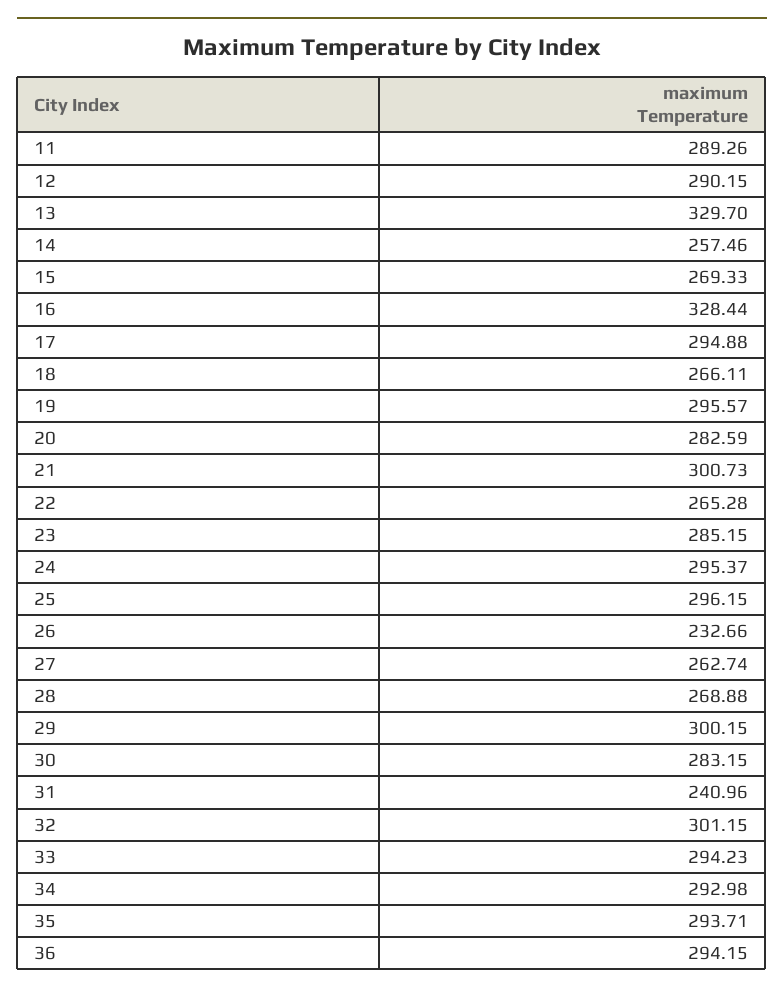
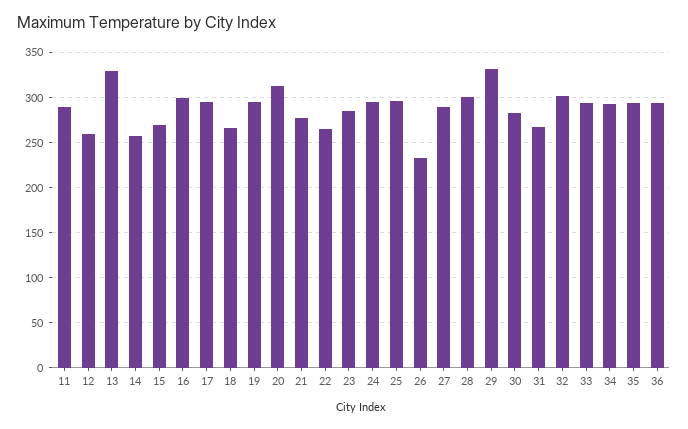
  {
    "11": 289.26,
-   "12": 290.15,
+   "12": 260,
    "13": 329.7,
    "14": 257.46,
    "15": 269.33,
-   "16": 328.44,
+   "16": 300,
    "17": 294.88,
    "18": 266.11,
    "19": 295.57,
-   "20": 282.59,
+   "20": 310,
-   "21": 300.73,
+   "21": 280,
    "22": 265.28,
    "23": 285.15,
    "24": 295.37,
    "25": 296.15,
    "26": 232.66,
-   "27": 262.74,
+   "27": 290,
-   "28": 268.88,
+   "28": 300,
-   "29": 300.15,
+   "29": 330,
    "30": 283.15,
-   "31": 240.96,
+   "31": 270,
    "32": 301.15,
    "33": 294.23,
    "34": 292.98,
    "35": 293.71,
    "36": 294.15
  }

